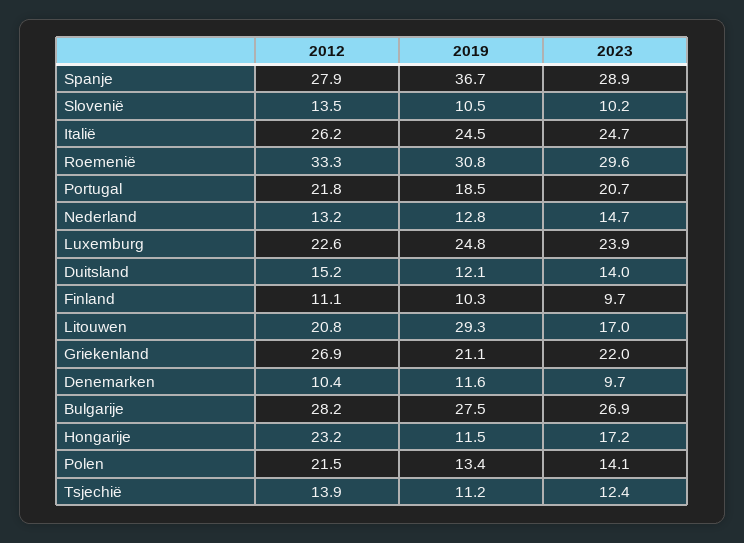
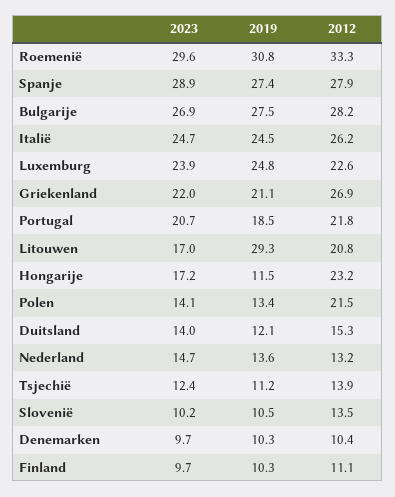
  {
    "2012": {
      "Spanje": 27.9,
      "Slovenië": 13.5,
      "Italië": 26.2,
      "Roemenië": 33.3,
      "Portugal": 21.8,
      "Nederland": 13.2,
      "Luxemburg": 22.6,
-     "Duitsland": 15.2,
+     "Duitsland": 15.3,
      "Finland": 11.1,
      "Litouwen": 20.8,
      "Griekenland": 26.9,
      "Denemarken": 10.4,
      "Bulgarije": 28.2,
      "Hongarije": 23.2,
      "Polen": 21.5,
      "Tsjechië": 13.9
    },
    "2019": {
-     "Spanje": 36.7,
+     "Spanje": 27.4,
      "Slovenië": 10.5,
      "Italië": 24.5,
      "Roemenië": 30.8,
      "Portugal": 18.5,
-     "Nederland": 12.8,
+     "Nederland": 13.6,
      "Luxemburg": 24.8,
      "Duitsland": 12.1,
      "Finland": 10.3,
      "Litouwen": 29.3,
      "Griekenland": 21.1,
-     "Denemarken": 11.6,
+     "Denemarken": 10.3,
      "Bulgarije": 27.5,
      "Hongarije": 11.5,
      "Polen": 13.4,
      "Tsjechië": 11.2
    },
    "2023": {
      "Spanje": 28.9,
      "Slovenië": 10.2,
      "Italië": 24.7,
      "Roemenië": 29.6,
      "Portugal": 20.7,
      "Nederland": 14.7,
      "Luxemburg": 23.9,
      "Duitsland": 14,
      "Finland": 9.7,
      "Litouwen": 17,
      "Griekenland": 22,
      "Denemarken": 9.7,
      "Bulgarije": 26.9,
      "Hongarije": 17.2,
      "Polen": 14.1,
      "Tsjechië": 12.4
    }
  }

